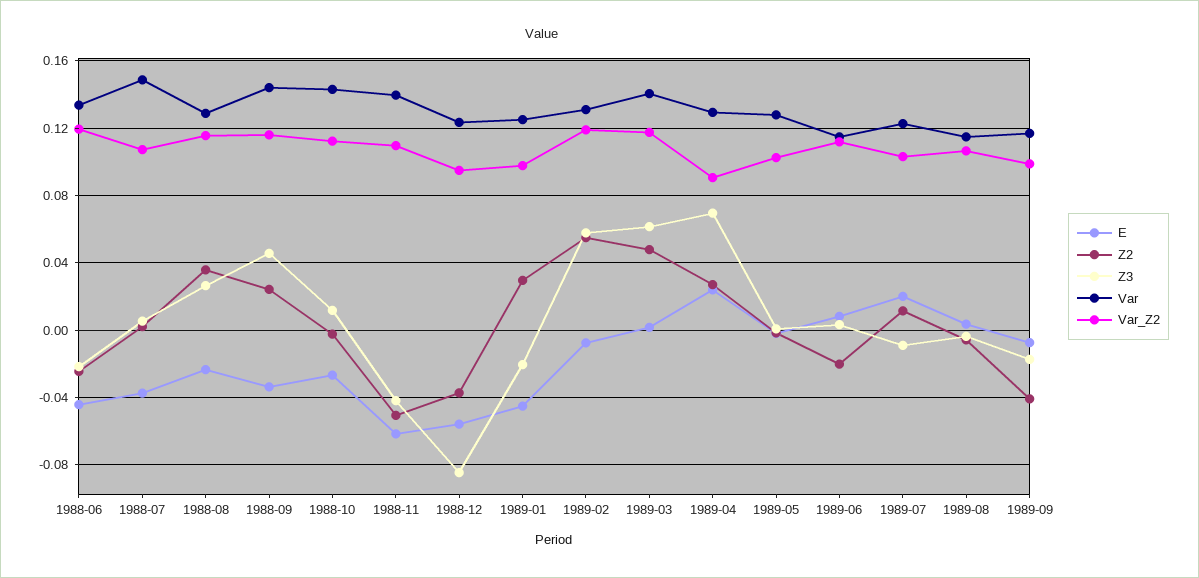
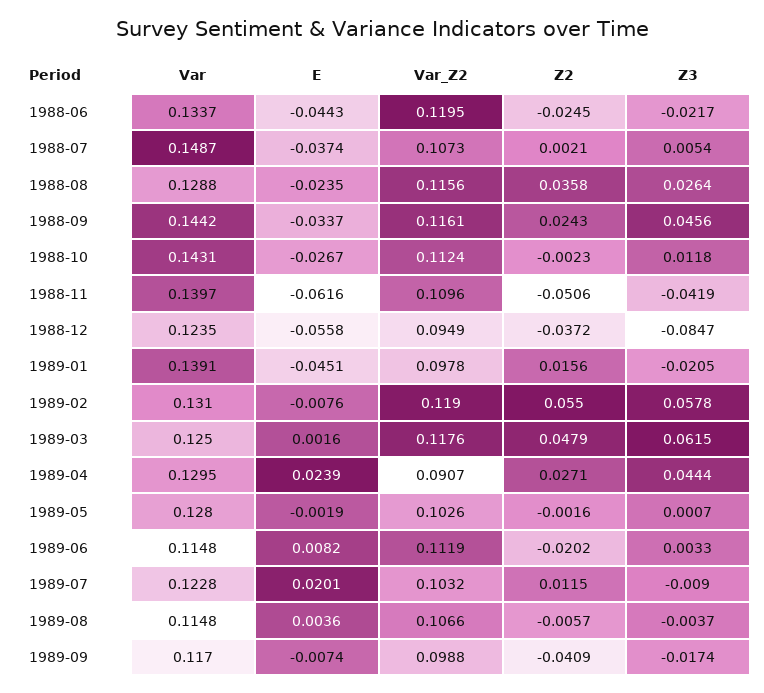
  {
    "E": {
      "1988-06": -0.0443,
      "1988-07": -0.0374,
      "1988-08": -0.0235,
      "1988-09": -0.0337,
      "1988-10": -0.0267,
      "1988-11": -0.0616,
      "1988-12": -0.0558,
      "1989-01": -0.0451,
      "1989-02": -0.0076,
      "1989-03": 0.0016,
      "1989-04": 0.0239,
      "1989-05": -0.0019,
      "1989-06": 0.0082,
      "1989-07": 0.0201,
      "1989-08": 0.0036,
      "1989-09": -0.0074
    },
    "Z2": {
      "1988-06": -0.0245,
      "1988-07": 0.0021,
      "1988-08": 0.0358,
      "1988-09": 0.0243,
      "1988-10": -0.0023,
      "1988-11": -0.0506,
      "1988-12": -0.0372,
-     "1989-01": 0.03,
+     "1989-01": 0.0156,
      "1989-02": 0.055,
      "1989-03": 0.0479,
      "1989-04": 0.0271,
      "1989-05": -0.0016,
      "1989-06": -0.0202,
      "1989-07": 0.0115,
      "1989-08": -0.0057,
      "1989-09": -0.0409
    },
    "Z3": {
      "1988-06": -0.0217,
      "1988-07": 0.0054,
      "1988-08": 0.0264,
      "1988-09": 0.0456,
      "1988-10": 0.0118,
      "1988-11": -0.0419,
      "1988-12": -0.0847,
      "1989-01": -0.0205,
      "1989-02": 0.0578,
      "1989-03": 0.0615,
-     "1989-04": 0.07,
+     "1989-04": 0.0444,
      "1989-05": 0.0007,
      "1989-06": 0.0033,
      "1989-07": -0.009,
      "1989-08": -0.0037,
      "1989-09": -0.0174
    },
    "Var": {
      "1988-06": 0.1337,
      "1988-07": 0.1487,
      "1988-08": 0.1288,
      "1988-09": 0.1442,
      "1988-10": 0.1431,
      "1988-11": 0.1397,
      "1988-12": 0.1235,
-     "1989-01": 0.125,
+     "1989-01": 0.1391,
      "1989-02": 0.131,
-     "1989-03": 0.14,
+     "1989-03": 0.125,
      "1989-04": 0.1295,
      "1989-05": 0.128,
      "1989-06": 0.1148,
      "1989-07": 0.1228,
      "1989-08": 0.1148,
      "1989-09": 0.117
    },
    "Var_Z2": {
      "1988-06": 0.1195,
      "1988-07": 0.1073,
      "1988-08": 0.1156,
      "1988-09": 0.1161,
      "1988-10": 0.1124,
      "1988-11": 0.1096,
      "1988-12": 0.0949,
      "1989-01": 0.0978,
      "1989-02": 0.119,
      "1989-03": 0.1176,
      "1989-04": 0.0907,
      "1989-05": 0.1026,
      "1989-06": 0.1119,
      "1989-07": 0.1032,
      "1989-08": 0.1066,
      "1989-09": 0.0988
    }
  }

